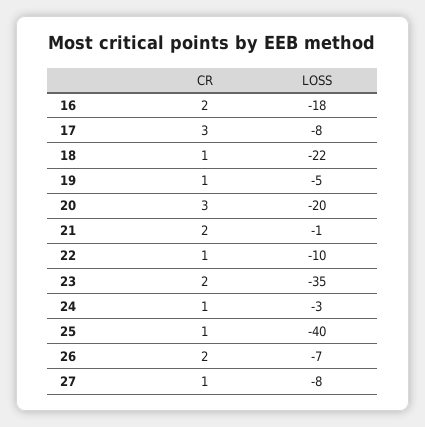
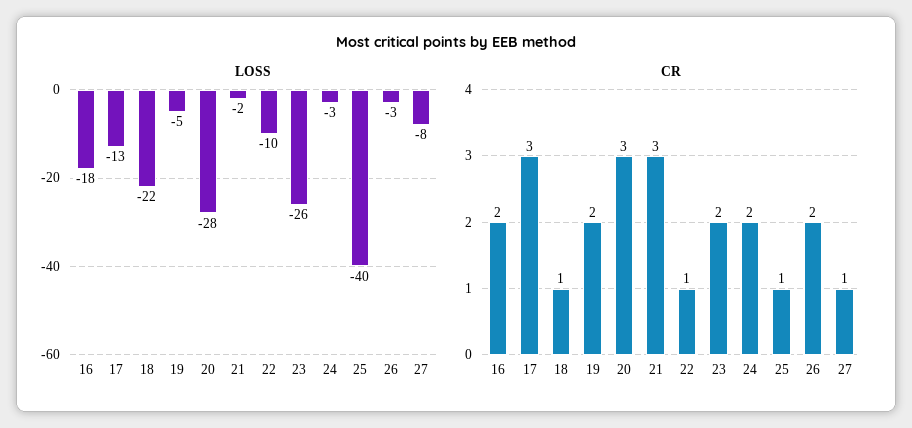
  {
    "CR": {
      "16": 2,
      "17": 3,
      "18": 1,
-     "19": 1,
+     "19": 2,
      "20": 3,
-     "21": 2,
+     "21": 3,
      "22": 1,
      "23": 2,
-     "24": 1,
+     "24": 2,
      "25": 1,
      "26": 2,
      "27": 1
    },
    "LOSS": {
      "16": -18,
-     "17": -8,
+     "17": -13,
      "18": -22,
      "19": -5,
-     "20": -20,
+     "20": -28,
-     "21": -1,
+     "21": -2,
      "22": -10,
-     "23": -35,
+     "23": -26,
      "24": -3,
      "25": -40,
-     "26": -7,
+     "26": -3,
      "27": -8
    }
  }

